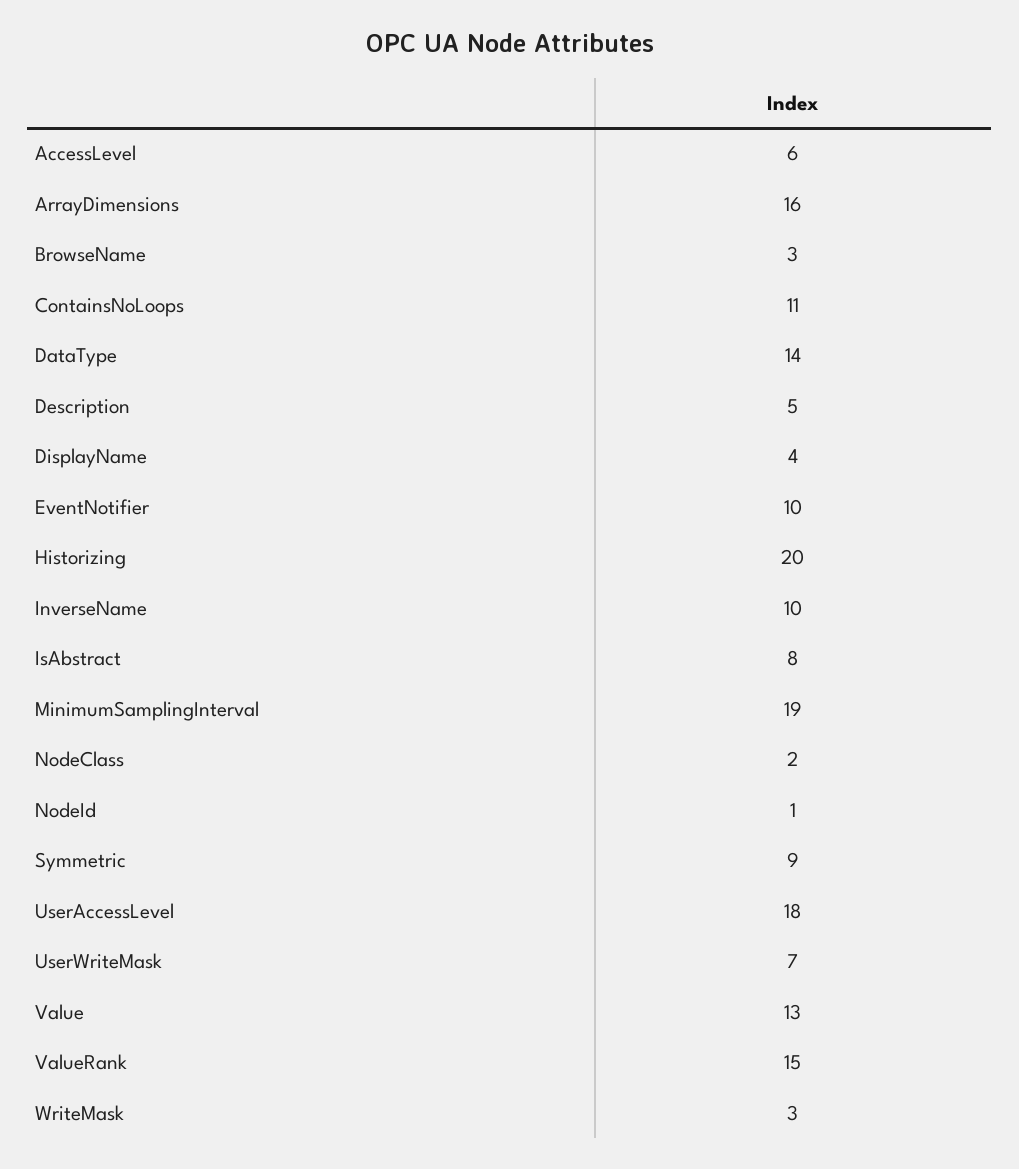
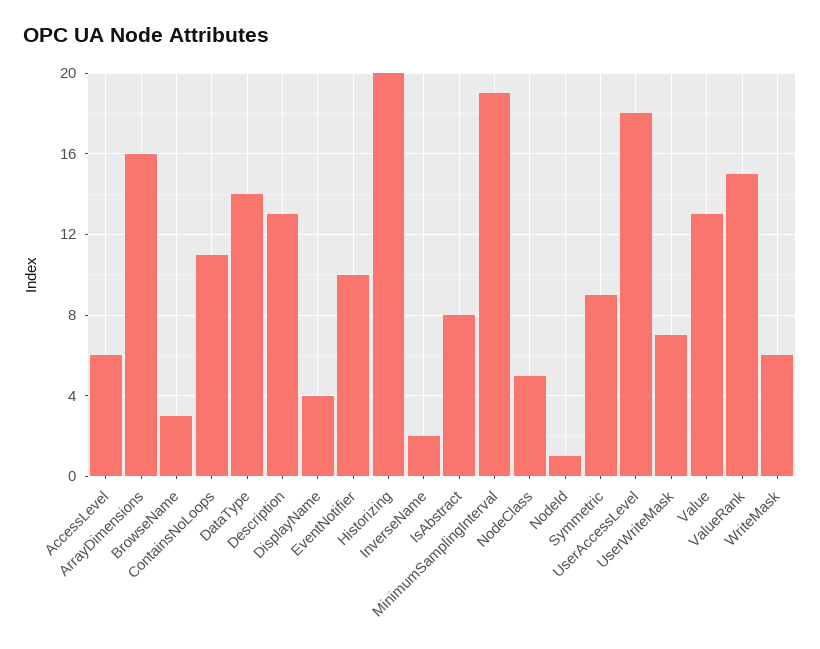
  {
    "AccessLevel": 6,
    "ArrayDimensions": 16,
    "BrowseName": 3,
    "ContainsNoLoops": 11,
    "DataType": 14,
-   "Description": 5,
+   "Description": 13,
    "DisplayName": 4,
    "EventNotifier": 10,
    "Historizing": 20,
-   "InverseName": 10,
+   "InverseName": 2,
    "IsAbstract": 8,
    "MinimumSamplingInterval": 19,
-   "NodeClass": 2,
+   "NodeClass": 5,
    "NodeId": 1,
    "Symmetric": 9,
    "UserAccessLevel": 18,
    "UserWriteMask": 7,
    "Value": 13,
    "ValueRank": 15,
-   "WriteMask": 3
+   "WriteMask": 6
  }

